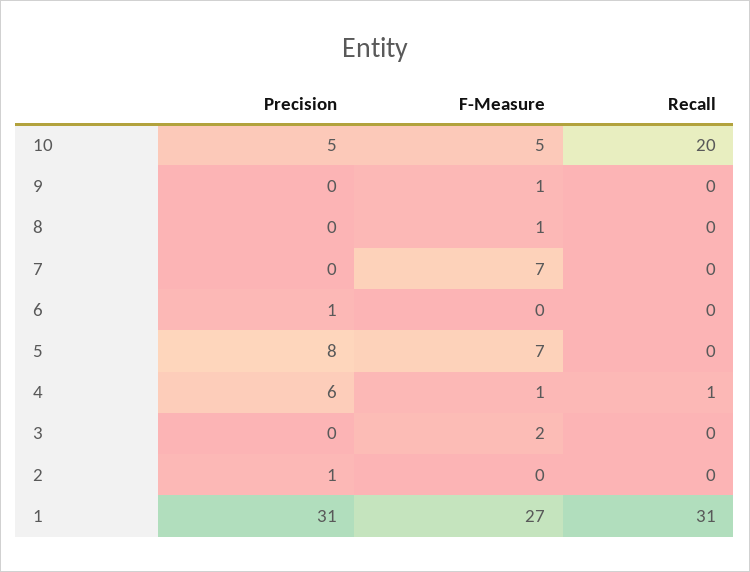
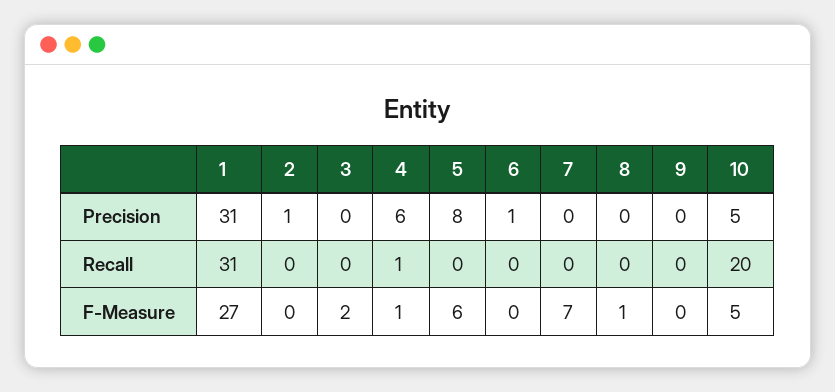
  {
    "Precision": {
      "10": 5,
      "9": 0,
      "8": 0,
      "7": 0,
      "6": 1,
      "5": 8,
      "4": 6,
      "3": 0,
      "2": 1,
      "1": 31
    },
    "F-Measure": {
      "10": 5,
-     "9": 1,
+     "9": 0,
      "8": 1,
      "7": 7,
      "6": 0,
-     "5": 7,
+     "5": 6,
      "4": 1,
      "3": 2,
      "2": 0,
      "1": 27
    },
    "Recall": {
      "10": 20,
      "9": 0,
      "8": 0,
      "7": 0,
      "6": 0,
      "5": 0,
      "4": 1,
      "3": 0,
      "2": 0,
      "1": 31
    }
  }

